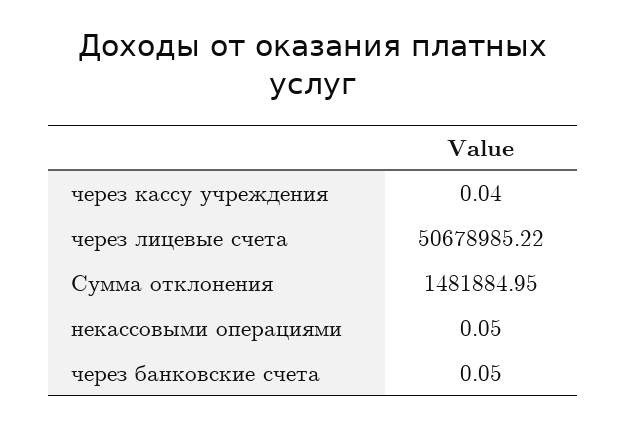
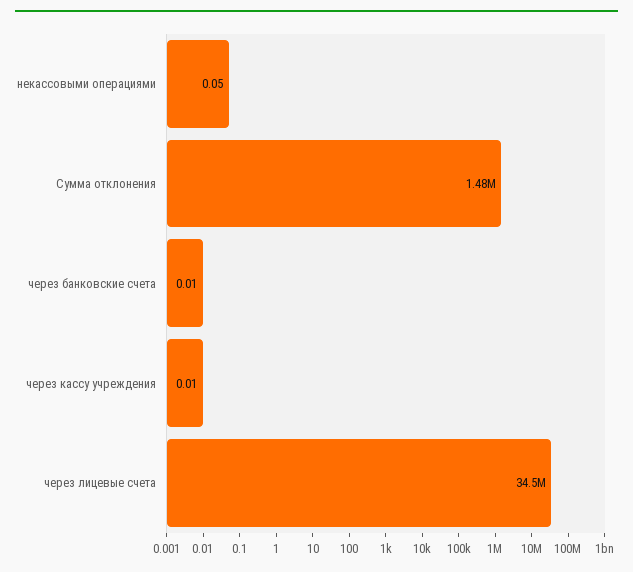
  {
-   "через кассу учреждения": 0.04,
+   "через кассу учреждения": 0.01,
-   "через лицевые счета": 50678985.22,
+   "через лицевые счета": 34500000,
    "Сумма отклонения": 1481884.95,
    "некассовыми операциями": 0.05,
-   "через банковские счета": 0.05
+   "через банковские счета": 0.01
  }

